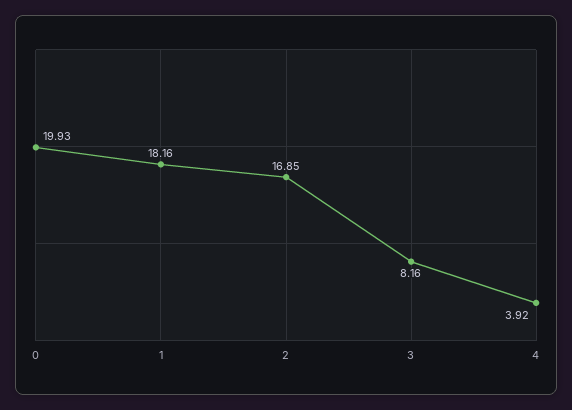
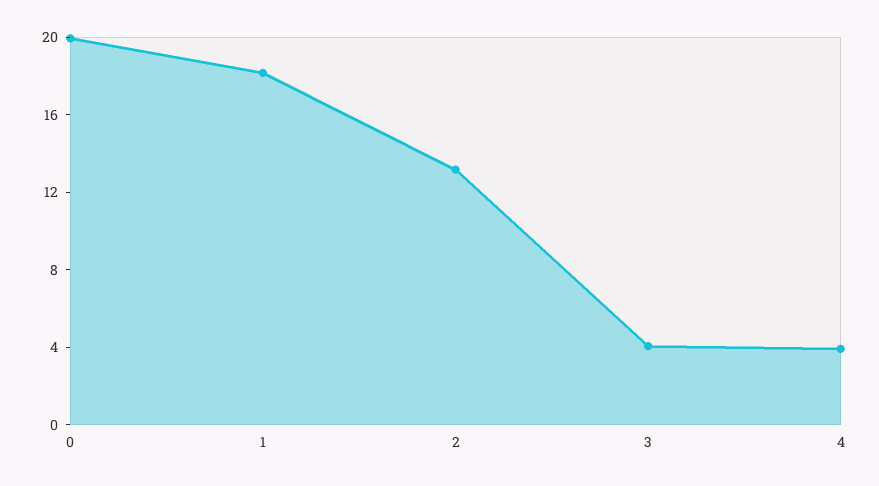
  {
    "0": 19.93,
    "1": 18.16,
-   "2": 16.85,
+   "2": 13,
-   "3": 8.16,
+   "3": 4,
    "4": 3.92
  }

